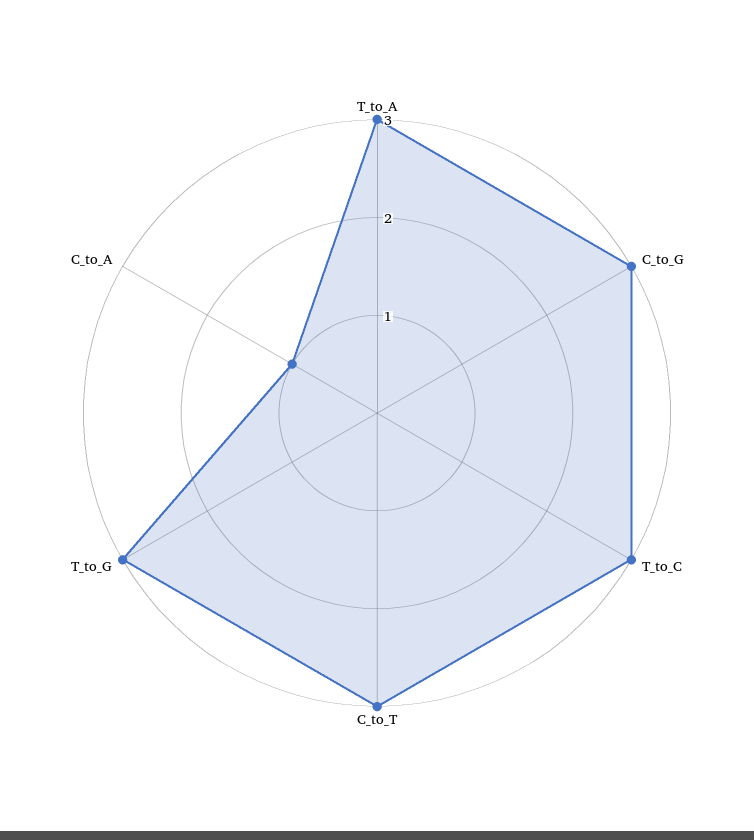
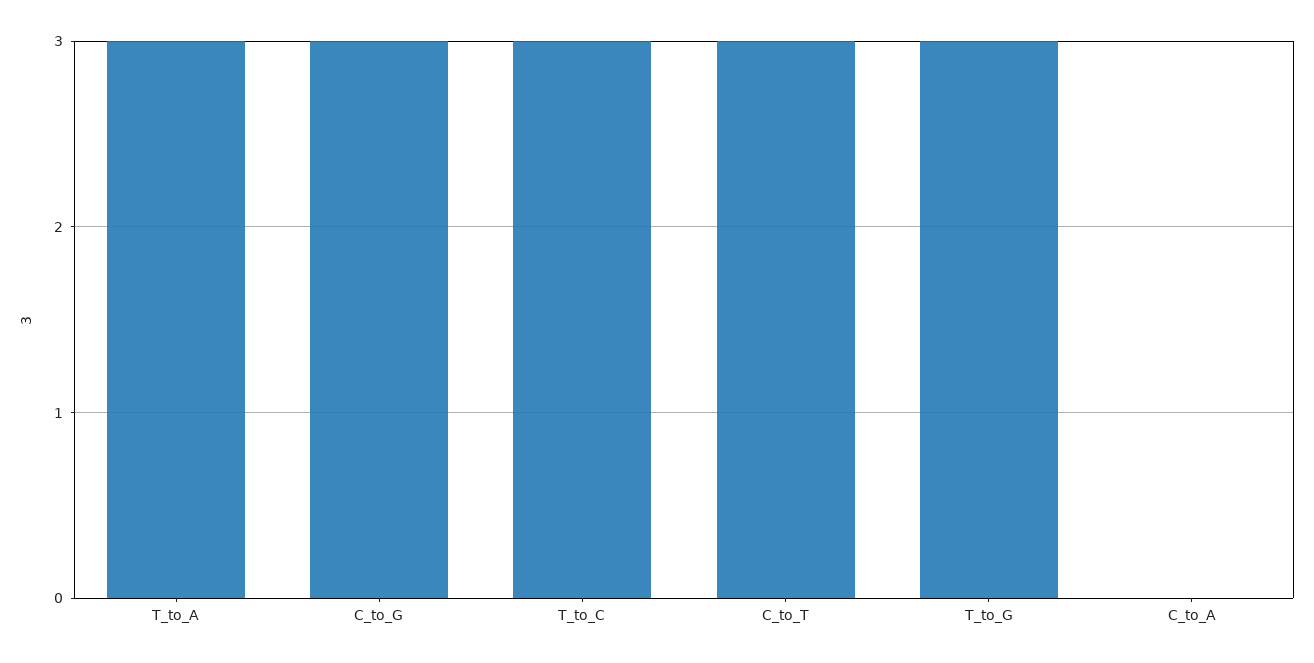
  {
    "T_to_A": 3,
    "C_to_G": 3,
    "T_to_C": 3,
    "C_to_T": 3,
    "T_to_G": 3,
-   "C_to_A": 1
+   "C_to_A": 0
  }

